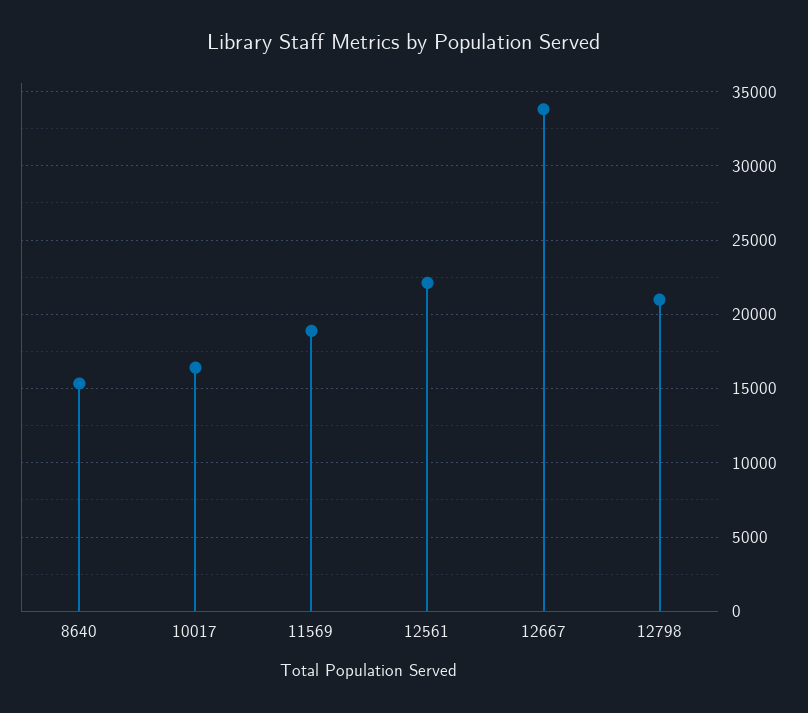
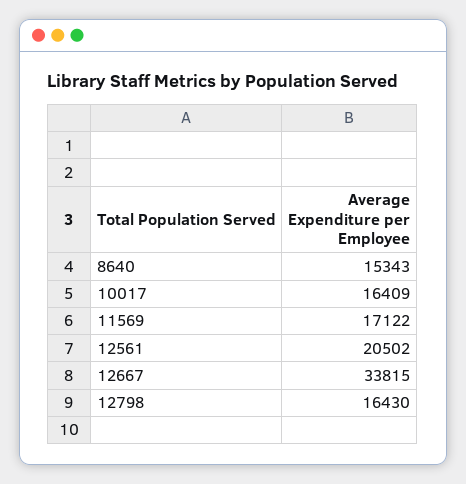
  {
    "8640": 15343,
    "10017": 16409,
-   "11569": 19000,
+   "11569": 17122,
-   "12561": 22000,
+   "12561": 20502,
    "12667": 33815,
-   "12798": 21000
+   "12798": 16430
  }

